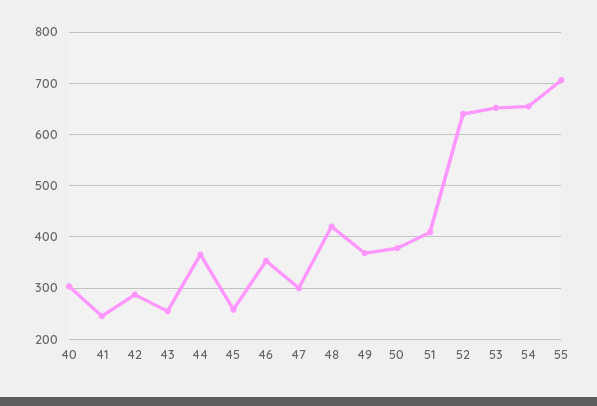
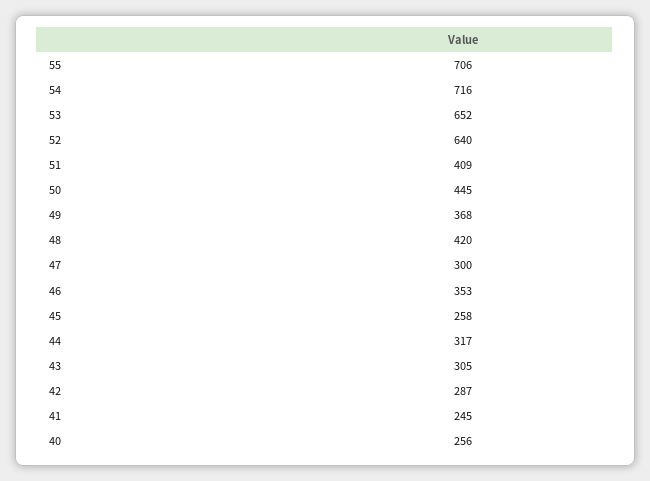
  {
-   "40": 300,
+   "40": 256,
    "41": 245,
    "42": 287,
-   "43": 260,
+   "43": 305,
-   "44": 360,
+   "44": 317,
    "45": 258,
    "46": 353,
    "47": 300,
    "48": 420,
    "49": 368,
-   "50": 380,
+   "50": 445,
    "51": 409,
    "52": 640,
    "53": 652,
-   "54": 660,
+   "54": 716,
    "55": 706
  }

